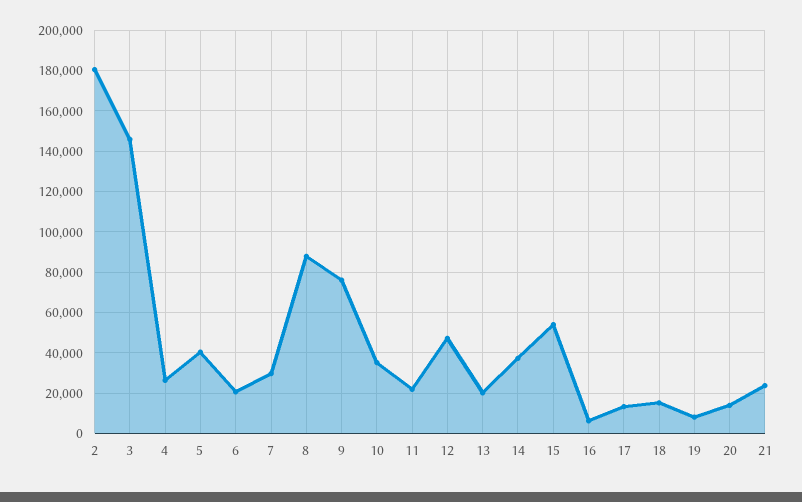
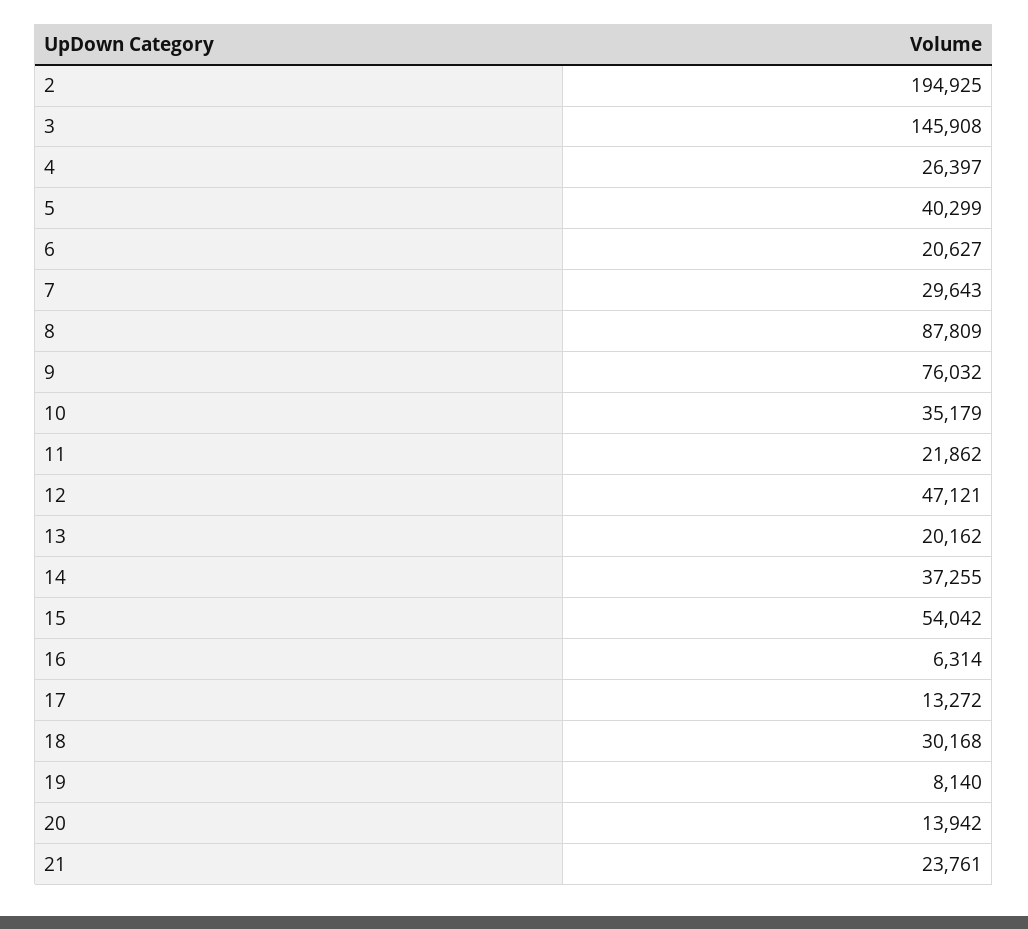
  {
-   "2": 180000,
+   "2": 194925,
    "3": 145908,
    "4": 26397,
    "5": 40299,
    "6": 20627,
    "7": 29643,
    "8": 87809,
    "9": 76032,
    "10": 35179,
    "11": 21862,
    "12": 47121,
    "13": 20162,
    "14": 37255,
    "15": 54042,
    "16": 6314,
    "17": 13272,
-   "18": 15000,
+   "18": 30168,
    "19": 8140,
    "20": 13942,
    "21": 23761
  }

